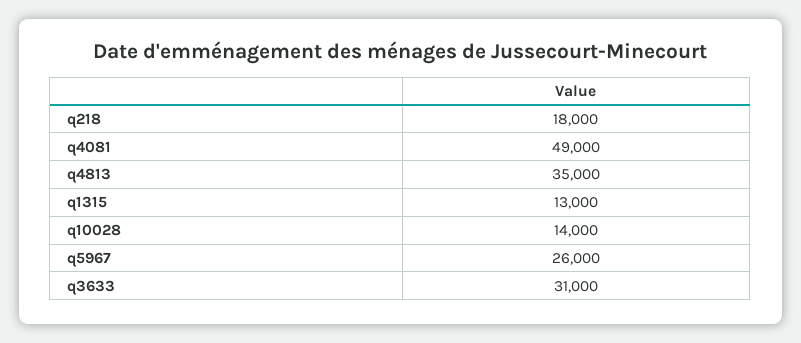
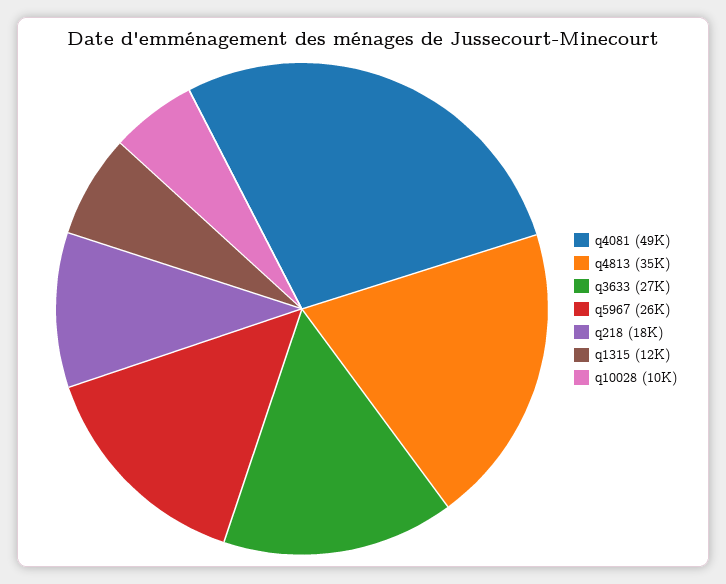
  {
    "q218": 18000,
    "q4081": 49000,
    "q4813": 35000,
-   "q1315": 13000,
+   "q1315": 12000,
-   "q10028": 14000,
+   "q10028": 10000,
    "q5967": 26000,
-   "q3633": 31000
+   "q3633": 27000
  }

